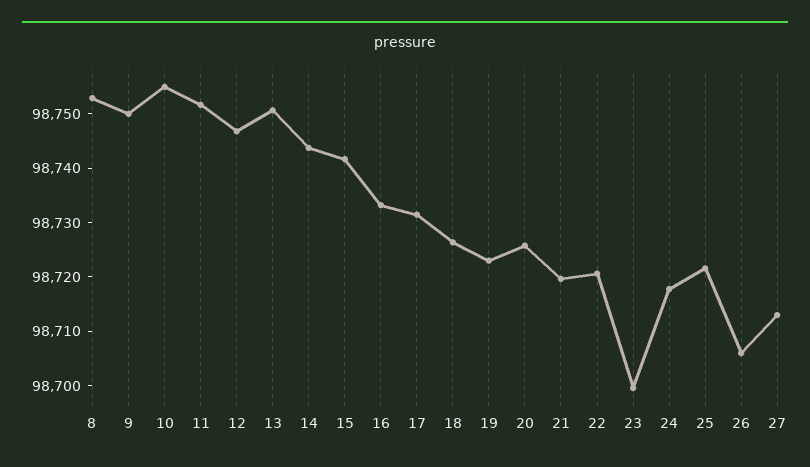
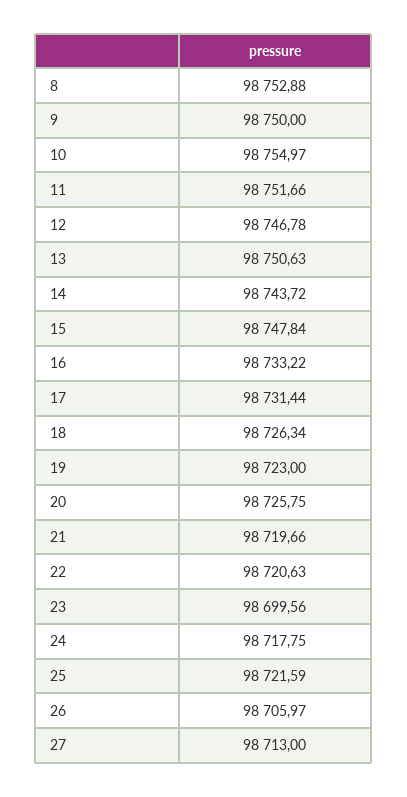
  {
    "8": 98752.88,
    "9": 98750,
    "10": 98754.97,
    "11": 98751.66,
    "12": 98746.78,
    "13": 98750.63,
    "14": 98743.72,
-   "15": 98742,
+   "15": 98747.84,
    "16": 98733.22,
    "17": 98731.44,
    "18": 98726.34,
    "19": 98723,
    "20": 98725.75,
    "21": 98719.66,
    "22": 98720.63,
    "23": 98699.56,
    "24": 98717.75,
    "25": 98721.59,
    "26": 98705.97,
    "27": 98713
  }

